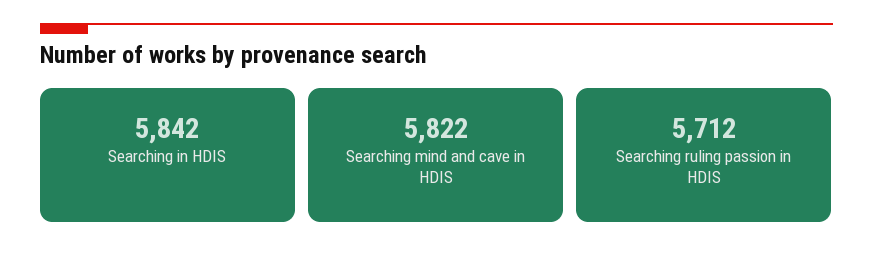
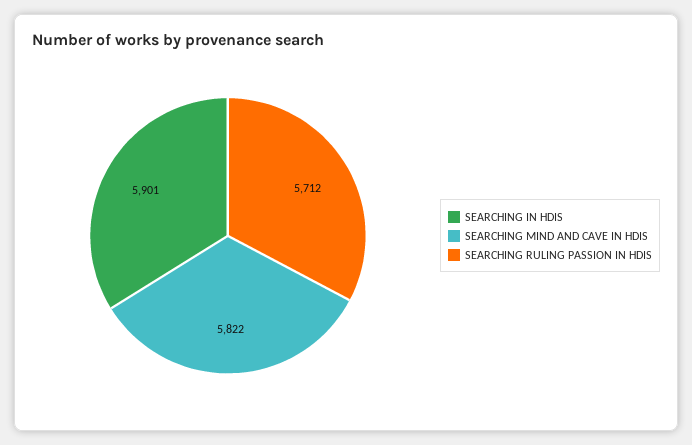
  {
-   "Searching in HDIS": 5842,
+   "Searching in HDIS": 5901,
    "Searching mind and cave in HDIS": 5822,
    "Searching ruling passion in HDIS": 5712
  }

